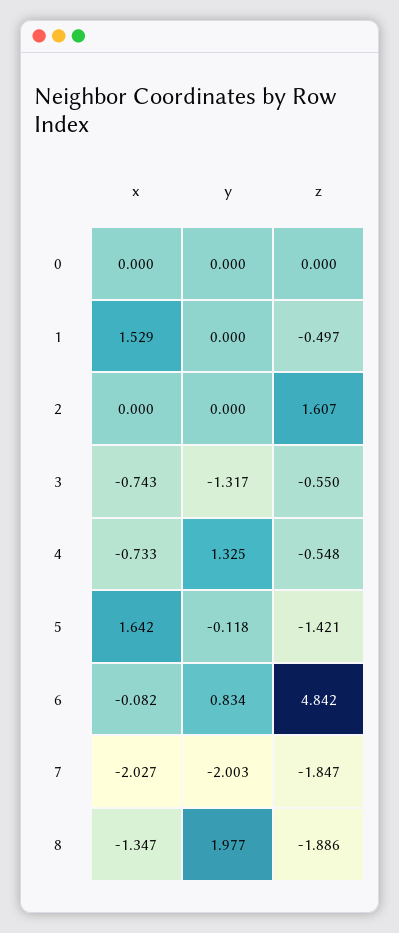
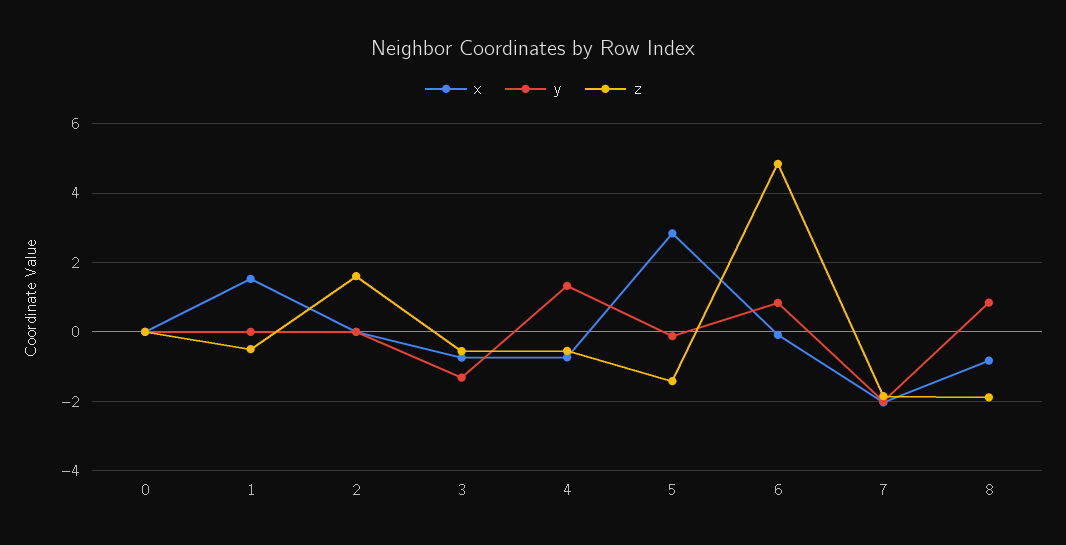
  {
    "x": {
      "0": 0,
      "1": 1.529,
      "2": 0,
      "3": -0.743,
      "4": -0.733,
-     "5": 1.642,
+     "5": 2.8,
      "6": -0.082,
      "7": -2.027,
-     "8": -1.347
+     "8": -0.8
    },
    "y": {
      "0": 0,
      "1": 0,
      "2": 0,
      "3": -1.317,
      "4": 1.325,
      "5": -0.118,
      "6": 0.834,
      "7": -2.003,
-     "8": 1.977
+     "8": 0.8
    },
    "z": {
      "0": 0,
      "1": -0.497,
      "2": 1.607,
      "3": -0.55,
      "4": -0.548,
      "5": -1.421,
      "6": 4.842,
      "7": -1.847,
      "8": -1.886
    }
  }

